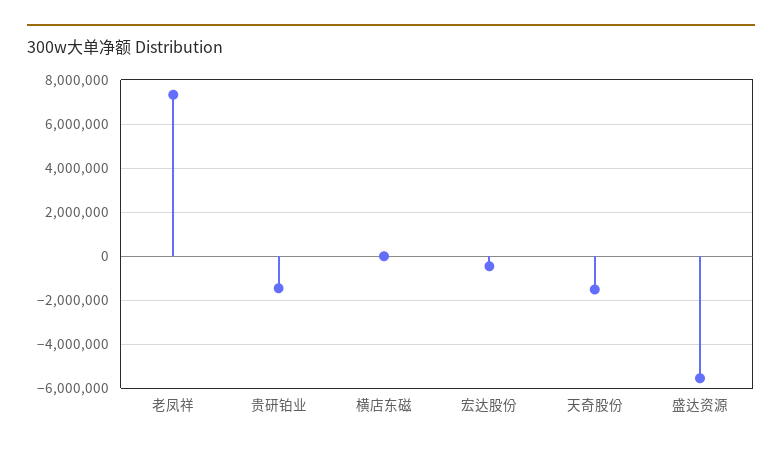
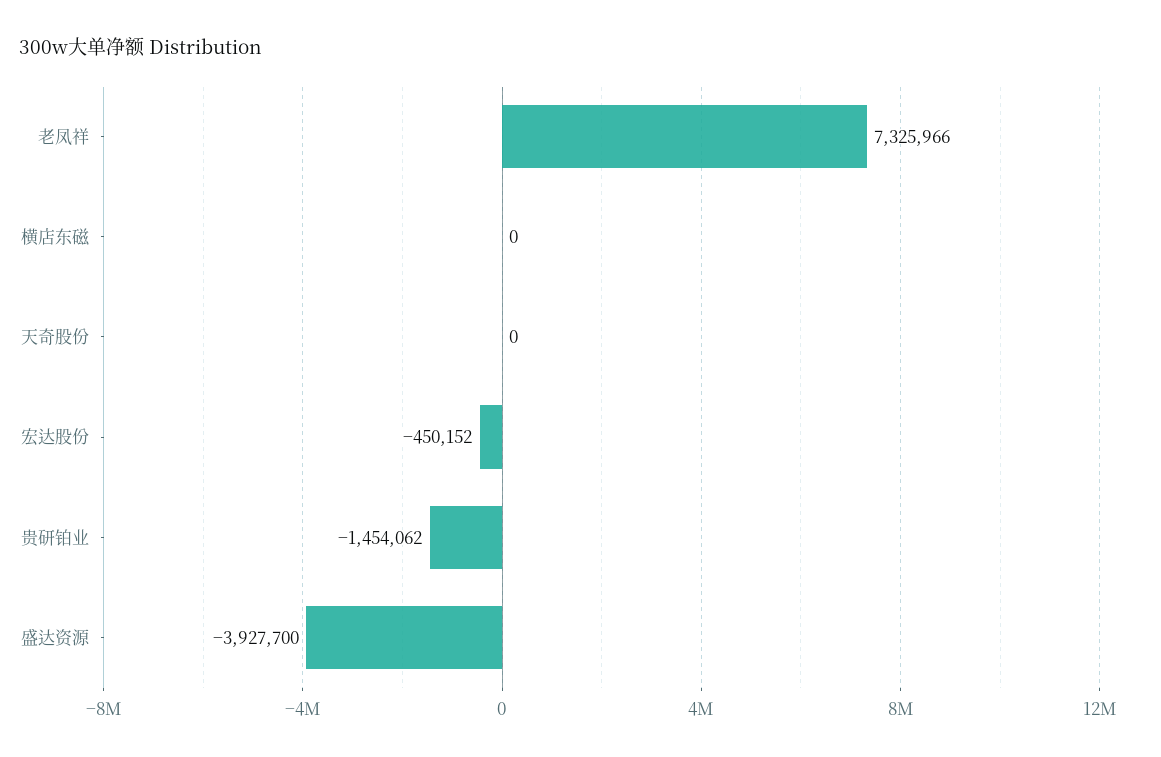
  {
    "老凤祥": 7325966,
    "贵研铂业": -1454062,
    "横店东磁": 0,
    "宏达股份": -450152,
-   "天奇股份": -1500000,
+   "天奇股份": 0,
-   "盛达资源": -5500000
+   "盛达资源": -3927700
  }

